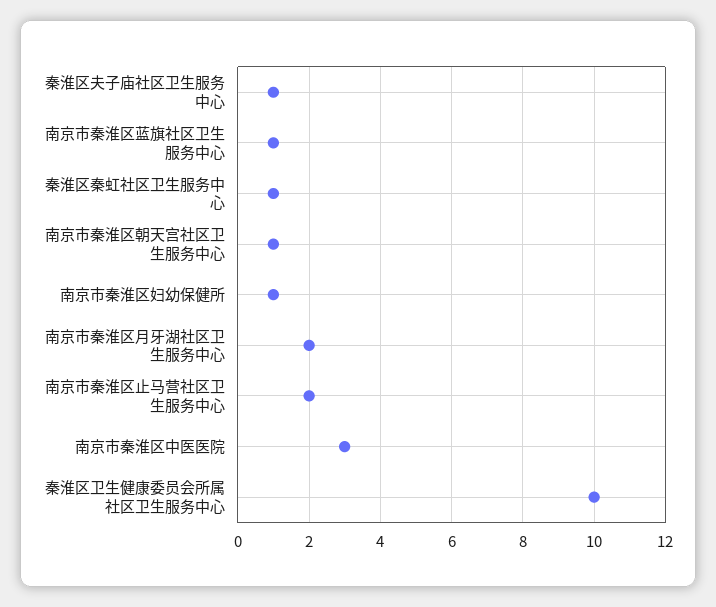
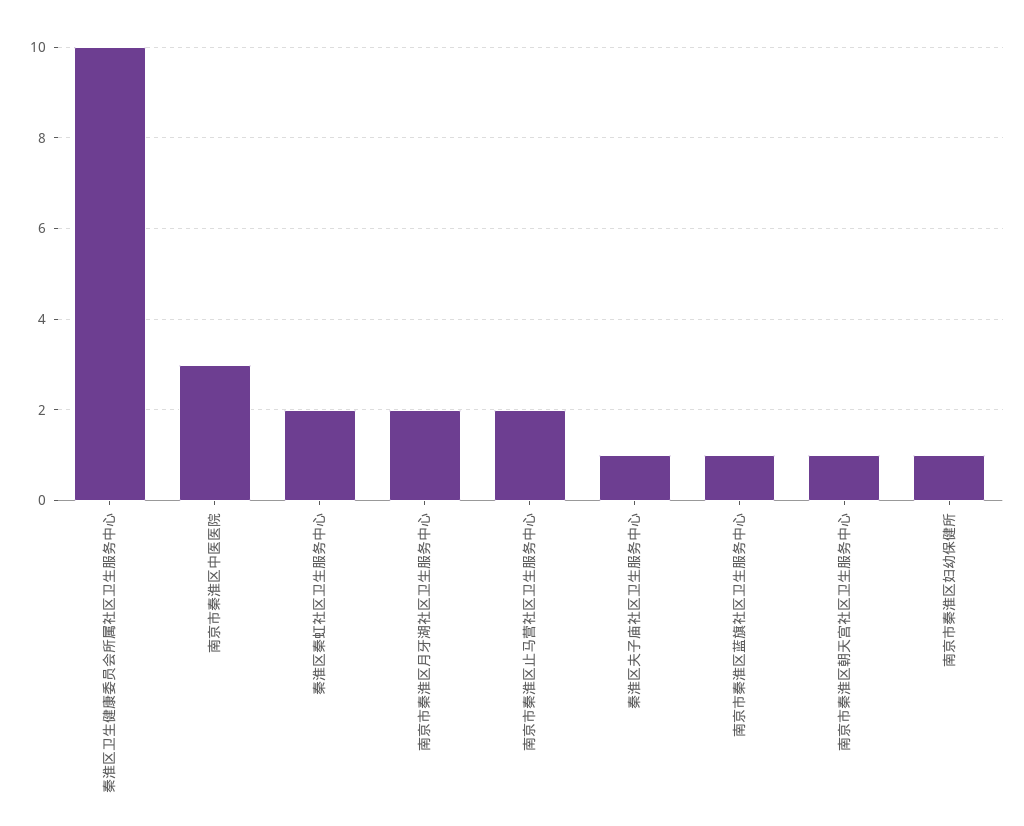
  {
    "秦淮区夫子庙社区卫生服务中心": 1,
    "南京市秦淮区蓝旗社区卫生服务中心": 1,
-   "秦淮区秦虹社区卫生服务中心": 1,
+   "秦淮区秦虹社区卫生服务中心": 2,
    "南京市秦淮区朝天宫社区卫生服务中心": 1,
    "南京市秦淮区妇幼保健所": 1,
    "南京市秦淮区月牙湖社区卫生服务中心": 2,
    "南京市秦淮区止马营社区卫生服务中心": 2,
    "南京市秦淮区中医医院": 3,
    "秦淮区卫生健康委员会所属社区卫生服务中心": 10
  }

